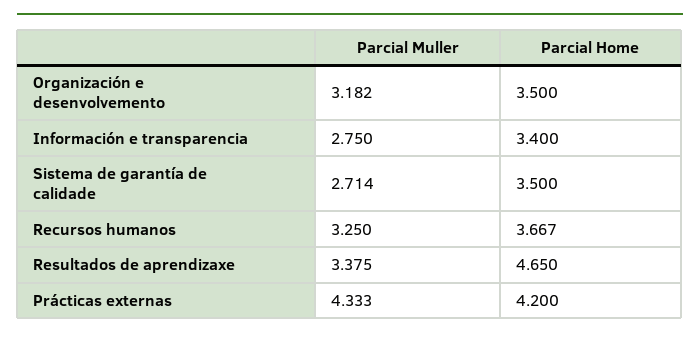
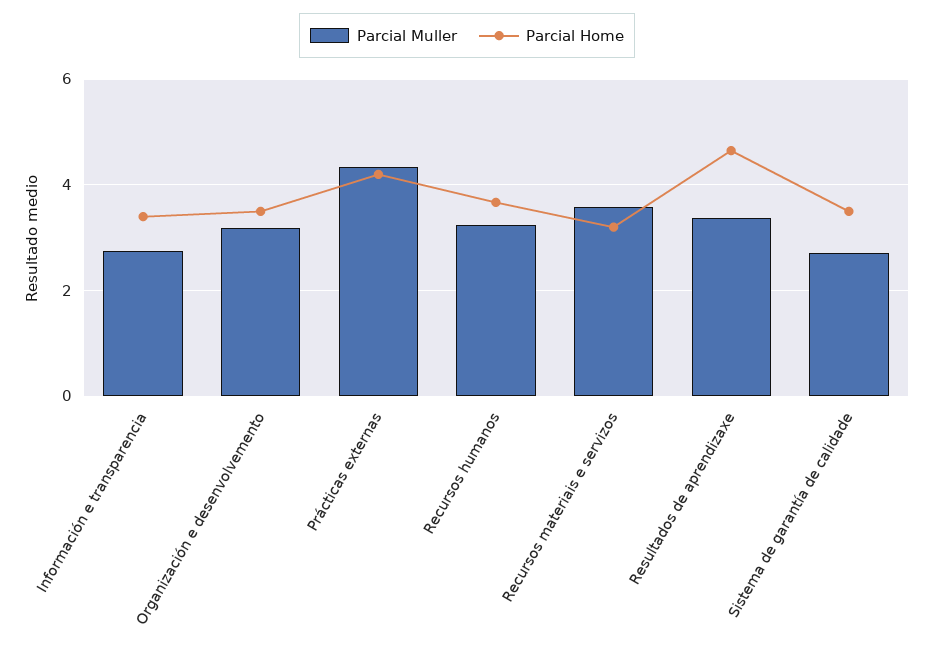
  {
    "Parcial Muller": {
      "Organización e desenvolvemento": 3.182,
      "Información e transparencia": 2.75,
      "Sistema de garantía de calidade": 2.714,
      "Recursos humanos": 3.25,
      "Resultados de aprendizaxe": 3.375,
-     "Prácticas externas": 4.333
+     "Prácticas externas": 4.333,
+     "Recursos materiais e servizos": 3.6
    },
    "Parcial Home": {
      "Organización e desenvolvemento": 3.5,
      "Información e transparencia": 3.4,
      "Sistema de garantía de calidade": 3.5,
      "Recursos humanos": 3.667,
      "Resultados de aprendizaxe": 4.65,
-     "Prácticas externas": 4.2
+     "Prácticas externas": 4.2,
+     "Recursos materiais e servizos": 3.2
    }
  }

